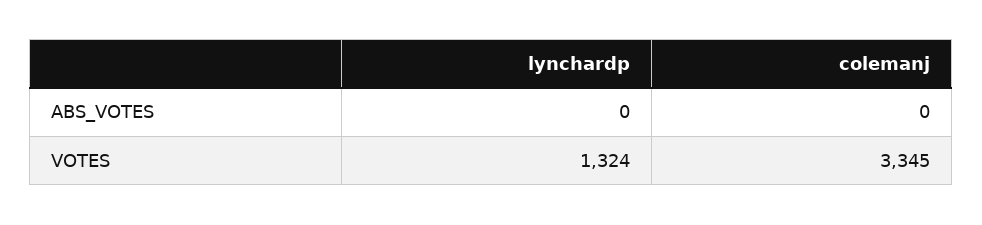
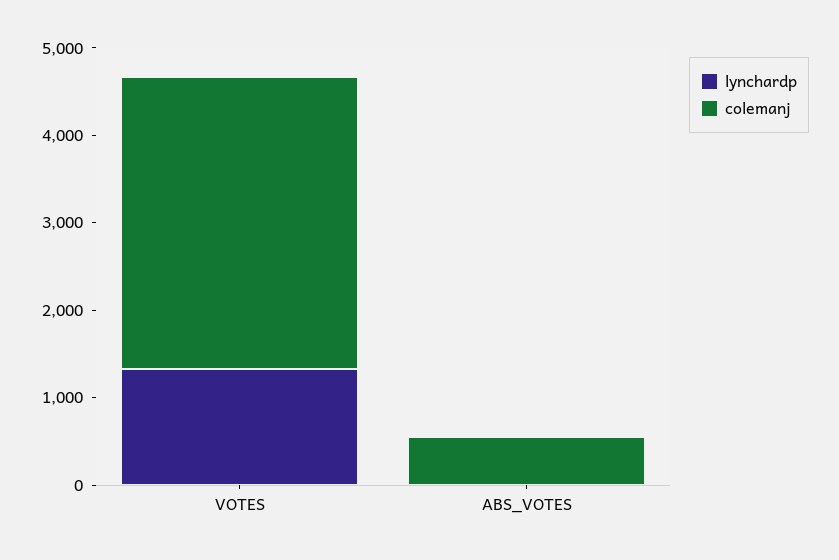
  {
    "lynchardp": {
      "ABS_VOTES": 0,
      "VOTES": 1324
    },
    "colemanj": {
-     "ABS_VOTES": 0,
+     "ABS_VOTES": 600,
      "VOTES": 3345
    }
  }

